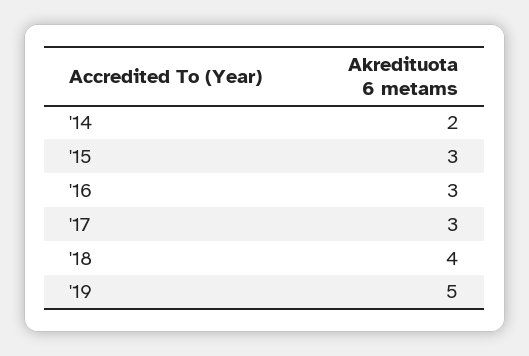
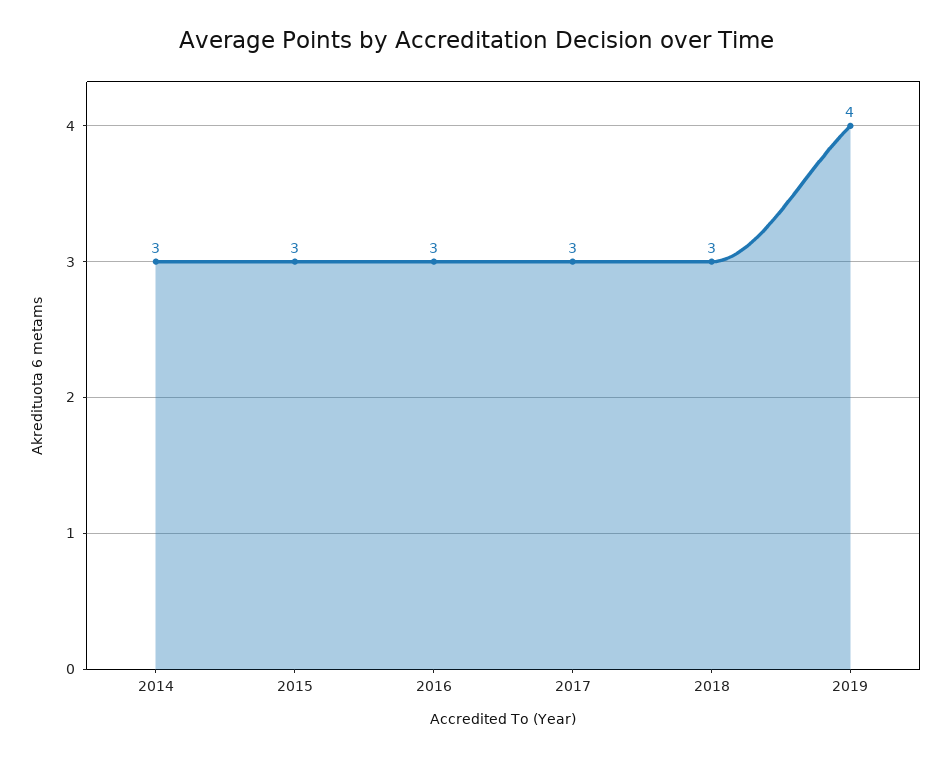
  {
-   "'14": 2,
+   "'14": 3,
    "'15": 3,
    "'16": 3,
    "'17": 3,
-   "'18": 4,
+   "'18": 3,
-   "'19": 5
+   "'19": 4
  }

